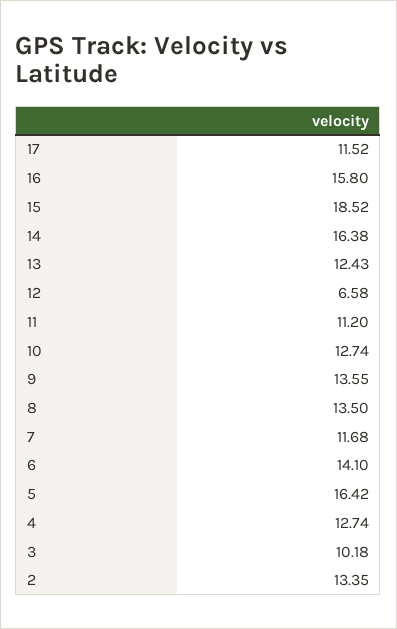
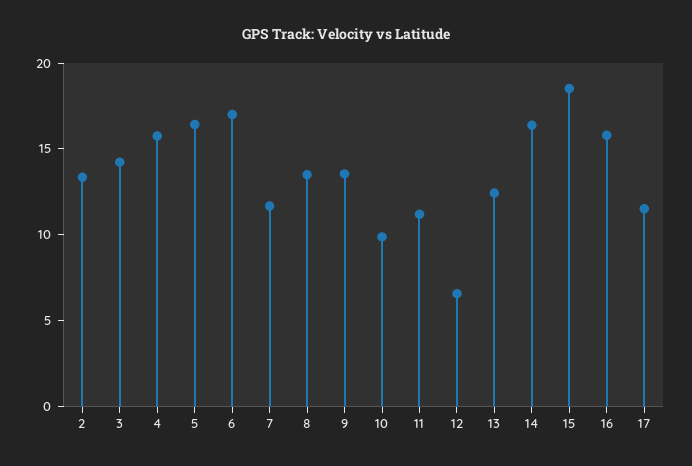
  {
    "17": 11.52,
    "16": 15.8,
    "15": 18.52,
    "14": 16.38,
    "13": 12.43,
    "12": 6.58,
    "11": 11.2,
-   "10": 12.74,
+   "10": 10,
    "9": 13.55,
    "8": 13.5,
    "7": 11.68,
-   "6": 14.1,
+   "6": 17,
    "5": 16.42,
-   "4": 12.74,
+   "4": 16,
-   "3": 10.18,
+   "3": 14,
    "2": 13.35
  }

